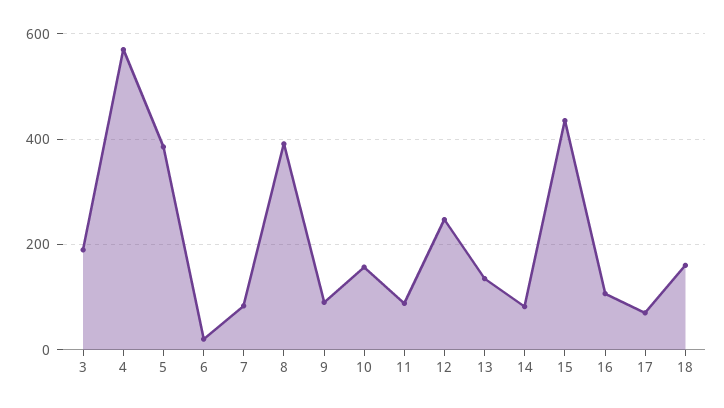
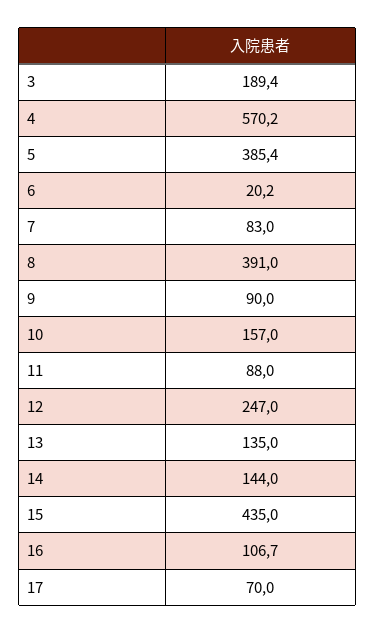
  {
    "3": 189.4,
    "4": 570.2,
    "5": 385.4,
    "6": 20.2,
    "7": 83,
    "8": 391,
    "9": 90,
    "10": 157,
    "11": 88,
    "12": 247,
    "13": 135,
-   "14": 80,
+   "14": 144,
    "15": 435,
    "16": 106.7,
-   "17": 70,
+   "17": 70
-   "18": 160
  }

